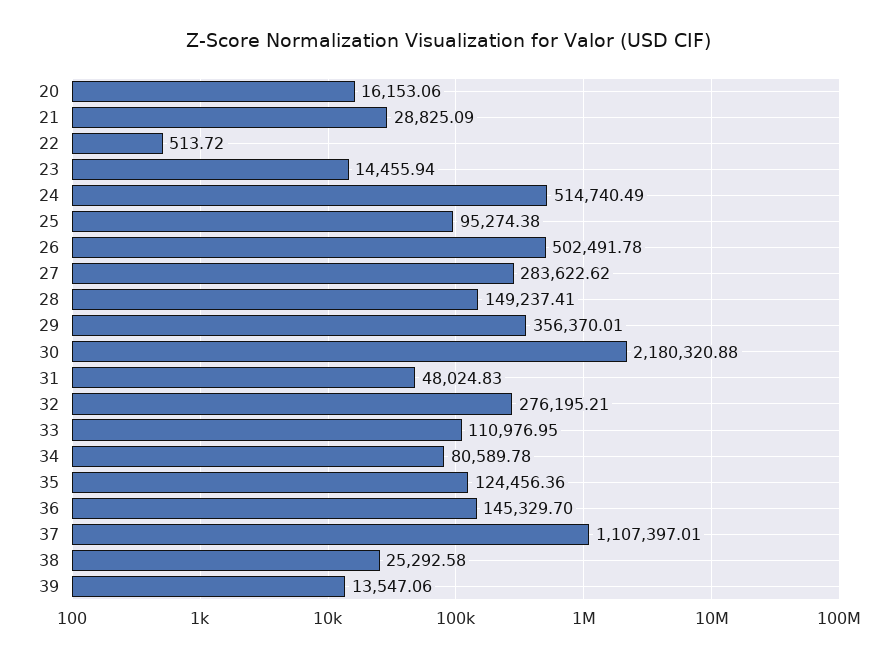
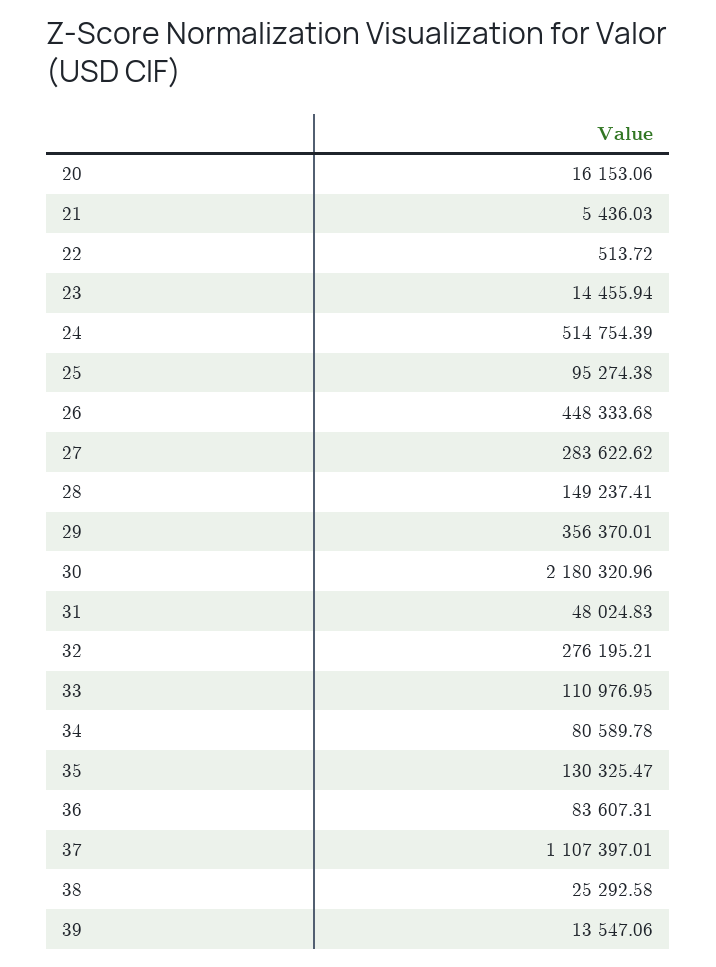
  {
    "20": 16153.06,
-   "21": 28825.09,
+   "21": 5436.03,
    "22": 513.72,
    "23": 14455.94,
-   "24": 514740.49,
+   "24": 514754.39,
    "25": 95274.38,
-   "26": 502491.78,
+   "26": 448333.68,
    "27": 283622.62,
    "28": 149237.41,
    "29": 356370.01,
-   "30": 2180320.88,
+   "30": 2180320.96,
    "31": 48024.83,
    "32": 276195.21,
    "33": 110976.95,
    "34": 80589.78,
-   "35": 124456.36,
+   "35": 130325.47,
-   "36": 145329.7,
+   "36": 83607.31,
    "37": 1107397.01,
    "38": 25292.58,
    "39": 13547.06
  }

